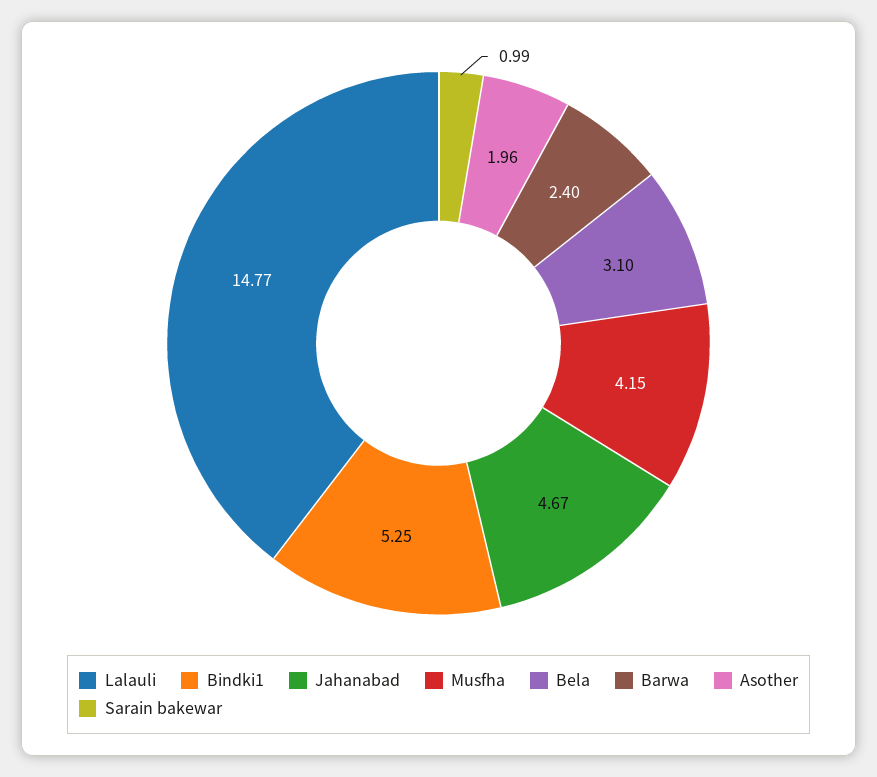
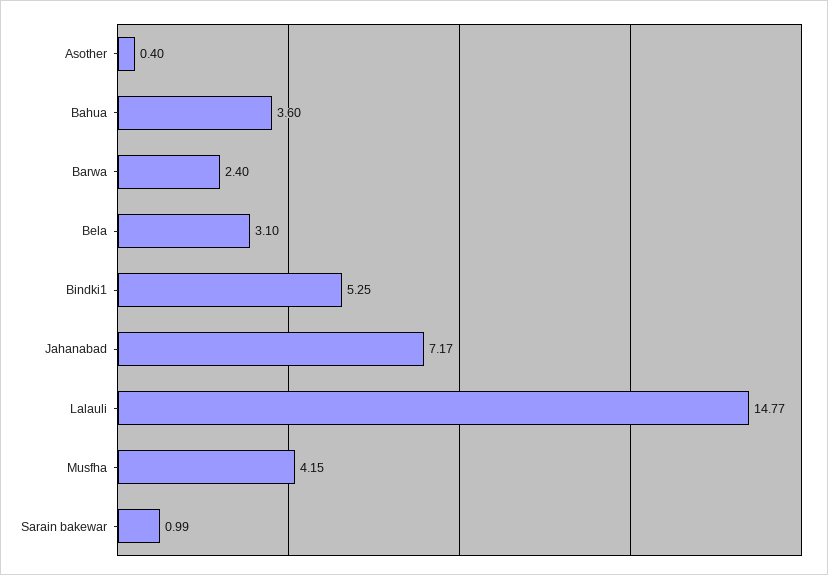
  {
    "Lalauli": 14.77,
    "Bindki1": 5.25,
-   "Jahanabad": 4.67,
+   "Jahanabad": 7.17,
    "Musfha": 4.15,
    "Bela": 3.1,
    "Barwa": 2.4,
-   "Asother": 1.96,
+   "Asother": 0.4,
-   "Sarain bakewar": 0.99
+   "Sarain bakewar": 0.99,
+   "Bahua": 3.6
  }

